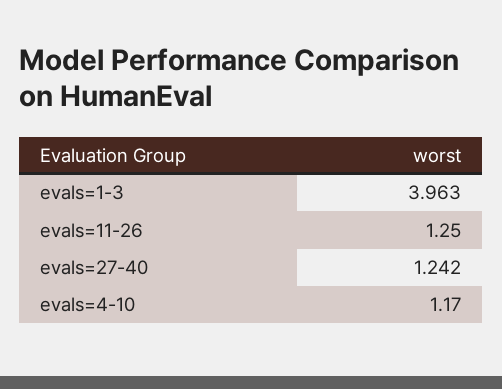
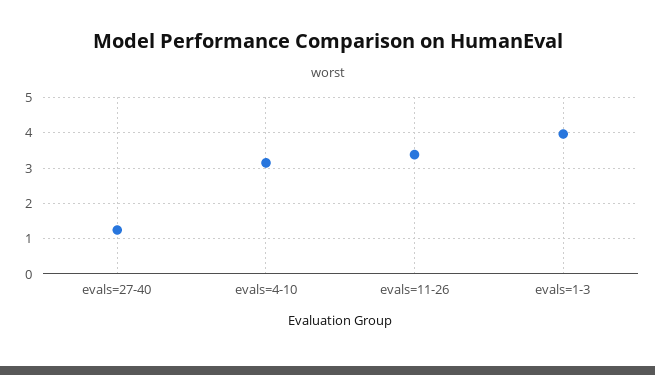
  {
    "evals=1-3": 3.963,
-   "evals=11-26": 1.25,
+   "evals=11-26": 3.4,
    "evals=27-40": 1.242,
-   "evals=4-10": 1.17
+   "evals=4-10": 3.2
  }

